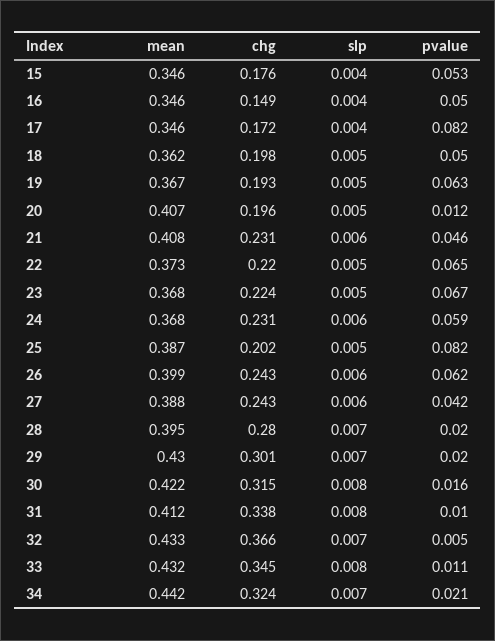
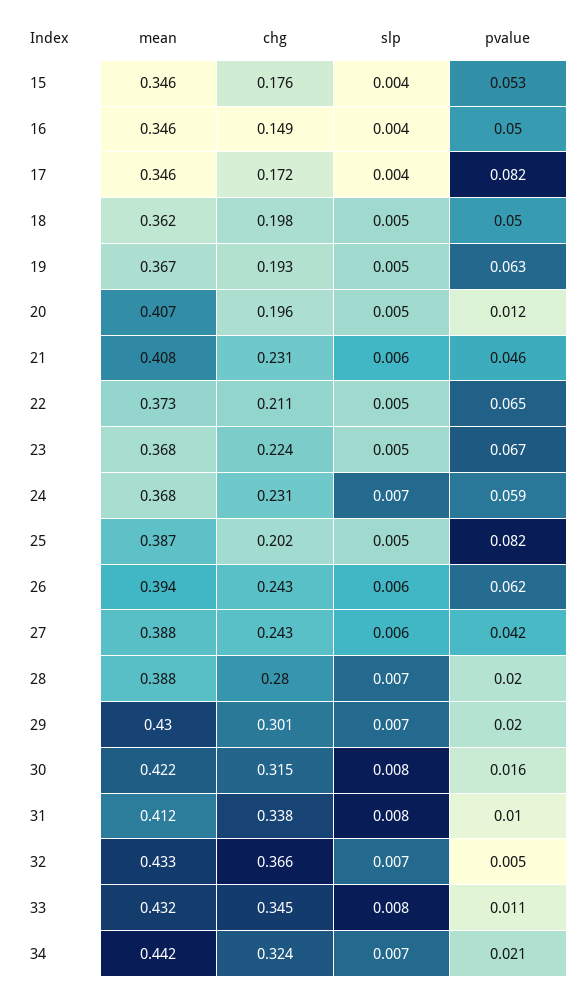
  {
    "mean": {
      "15": 0.346,
      "16": 0.346,
      "17": 0.346,
      "18": 0.362,
      "19": 0.367,
      "20": 0.407,
      "21": 0.408,
      "22": 0.373,
      "23": 0.368,
      "24": 0.368,
      "25": 0.387,
-     "26": 0.399,
+     "26": 0.394,
      "27": 0.388,
-     "28": 0.395,
+     "28": 0.388,
      "29": 0.43,
      "30": 0.422,
      "31": 0.412,
      "32": 0.433,
      "33": 0.432,
      "34": 0.442
    },
    "chg": {
      "15": 0.176,
      "16": 0.149,
      "17": 0.172,
      "18": 0.198,
      "19": 0.193,
      "20": 0.196,
      "21": 0.231,
-     "22": 0.22,
+     "22": 0.211,
      "23": 0.224,
      "24": 0.231,
      "25": 0.202,
      "26": 0.243,
      "27": 0.243,
      "28": 0.28,
      "29": 0.301,
      "30": 0.315,
      "31": 0.338,
      "32": 0.366,
      "33": 0.345,
      "34": 0.324
    },
    "slp": {
      "15": 0.004,
      "16": 0.004,
      "17": 0.004,
      "18": 0.005,
      "19": 0.005,
      "20": 0.005,
      "21": 0.006,
      "22": 0.005,
      "23": 0.005,
-     "24": 0.006,
+     "24": 0.007,
      "25": 0.005,
      "26": 0.006,
      "27": 0.006,
      "28": 0.007,
      "29": 0.007,
      "30": 0.008,
      "31": 0.008,
      "32": 0.007,
      "33": 0.008,
      "34": 0.007
    },
    "pvalue": {
      "15": 0.053,
      "16": 0.05,
      "17": 0.082,
      "18": 0.05,
      "19": 0.063,
      "20": 0.012,
      "21": 0.046,
      "22": 0.065,
      "23": 0.067,
      "24": 0.059,
      "25": 0.082,
      "26": 0.062,
      "27": 0.042,
      "28": 0.02,
      "29": 0.02,
      "30": 0.016,
      "31": 0.01,
      "32": 0.005,
      "33": 0.011,
      "34": 0.021
    }
  }

